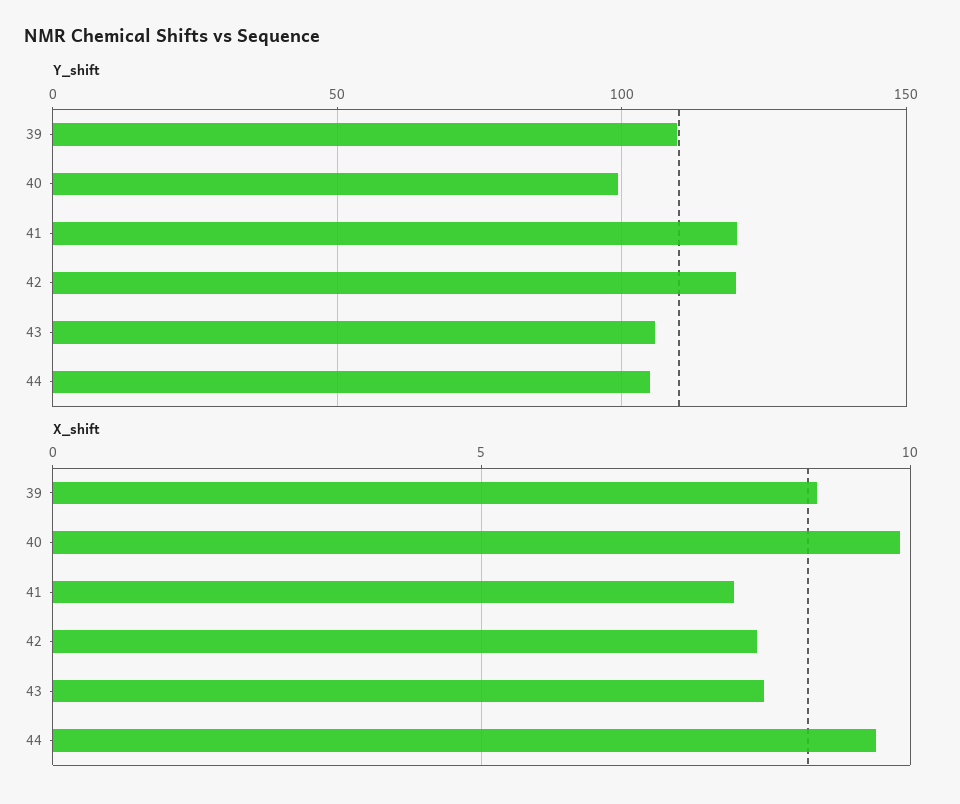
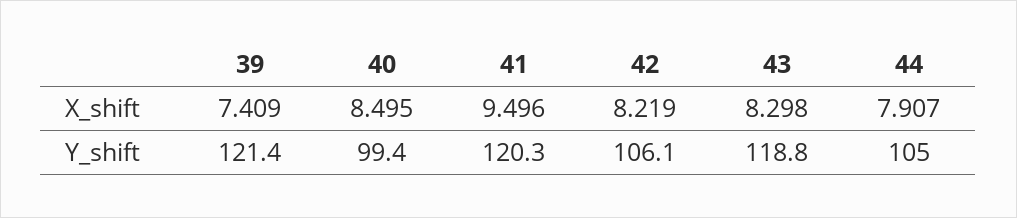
  {
    "Y_shift": {
-     "39": 110,
+     "39": 121.4,
      "40": 99.4,
      "41": 120.3,
-     "42": 120,
+     "42": 106.1,
-     "43": 105,
+     "43": 118.8,
      "44": 105
    },
    "X_shift": {
-     "39": 9,
+     "39": 7.409,
-     "40": 10,
+     "40": 8.495,
-     "41": 8,
+     "41": 9.496,
      "42": 8.219,
      "43": 8.298,
-     "44": 9.5
+     "44": 7.907
    }
  }

